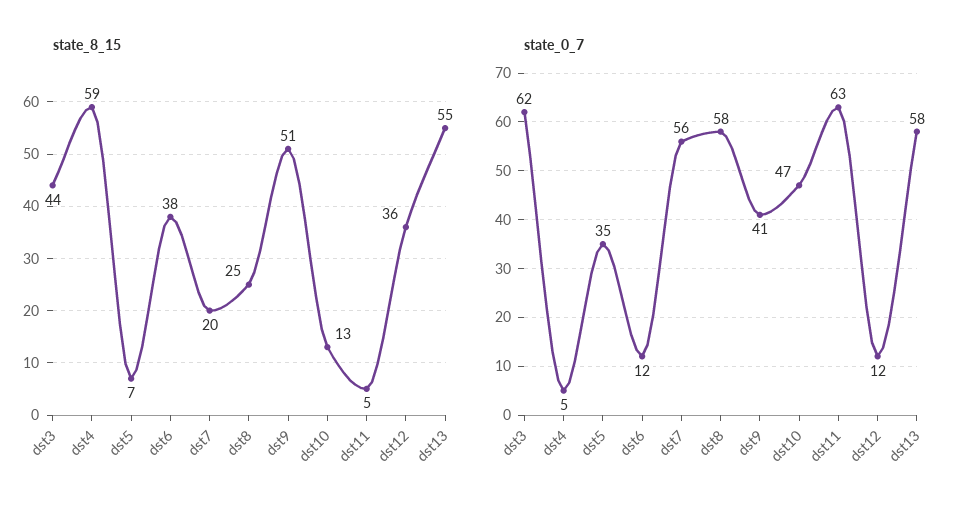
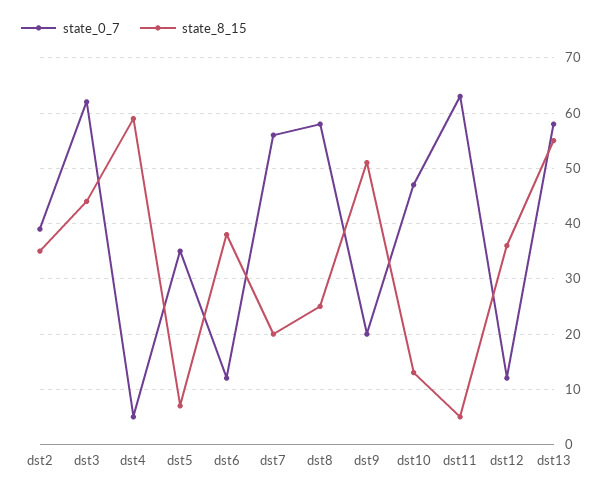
  {
    "state_8_15": {
      "dst3": 44,
      "dst4": 59,
      "dst5": 7,
      "dst6": 38,
      "dst7": 20,
      "dst8": 25,
      "dst9": 51,
      "dst10": 13,
      "dst11": 5,
      "dst12": 36,
-     "dst13": 55
+     "dst13": 55,
+     "dst2": 35
    },
    "state_0_7": {
      "dst3": 62,
      "dst4": 5,
      "dst5": 35,
      "dst6": 12,
      "dst7": 56,
      "dst8": 58,
-     "dst9": 41,
+     "dst9": 20,
      "dst10": 47,
      "dst11": 63,
      "dst12": 12,
-     "dst13": 58
+     "dst13": 58,
+     "dst2": 40
    }
  }

